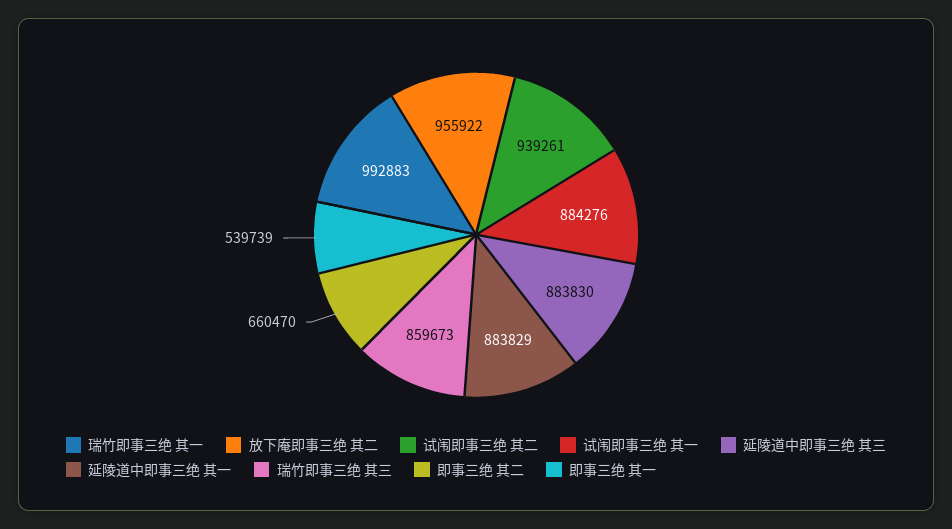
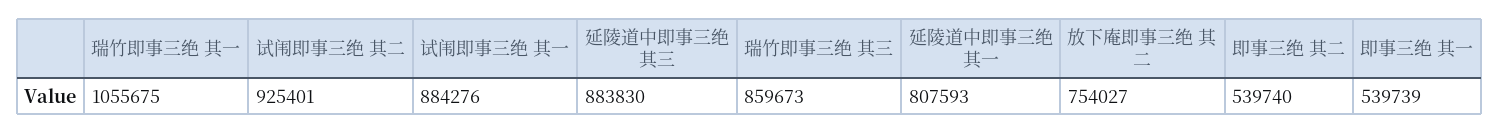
  {
-   "瑞竹即事三绝 其一": 992883,
+   "瑞竹即事三绝 其一": 1055675,
-   "放下庵即事三绝 其二": 955922,
+   "放下庵即事三绝 其二": 754027,
-   "试闱即事三绝 其二": 939261,
+   "试闱即事三绝 其二": 925401,
    "试闱即事三绝 其一": 884276,
    "延陵道中即事三绝 其三": 883830,
-   "延陵道中即事三绝 其一": 883829,
+   "延陵道中即事三绝 其一": 807593,
    "瑞竹即事三绝 其三": 859673,
-   "即事三绝 其二": 660470,
+   "即事三绝 其二": 539740,
    "即事三绝 其一": 539739
  }

